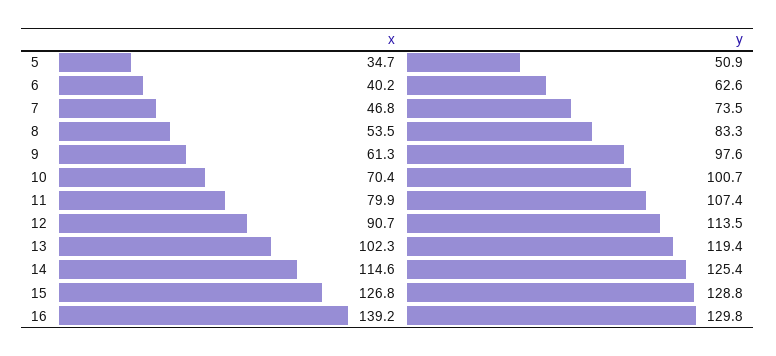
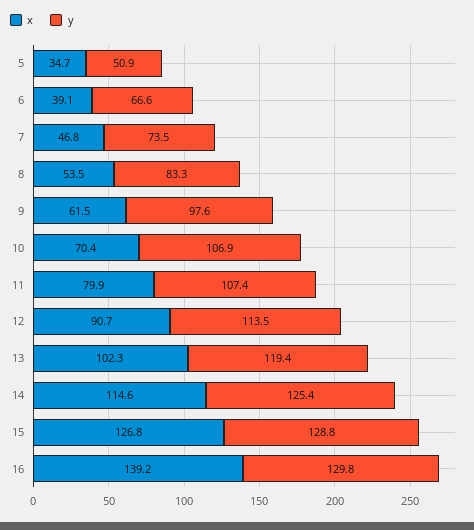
  {
    "x": {
      "5": 34.7,
-     "6": 40.2,
+     "6": 39.1,
      "7": 46.8,
      "8": 53.5,
-     "9": 61.3,
+     "9": 61.5,
      "10": 70.4,
      "11": 79.9,
      "12": 90.7,
      "13": 102.3,
      "14": 114.6,
      "15": 126.8,
      "16": 139.2
    },
    "y": {
      "5": 50.9,
-     "6": 62.6,
+     "6": 66.6,
      "7": 73.5,
      "8": 83.3,
      "9": 97.6,
-     "10": 100.7,
+     "10": 106.9,
      "11": 107.4,
      "12": 113.5,
      "13": 119.4,
      "14": 125.4,
      "15": 128.8,
      "16": 129.8
    }
  }

